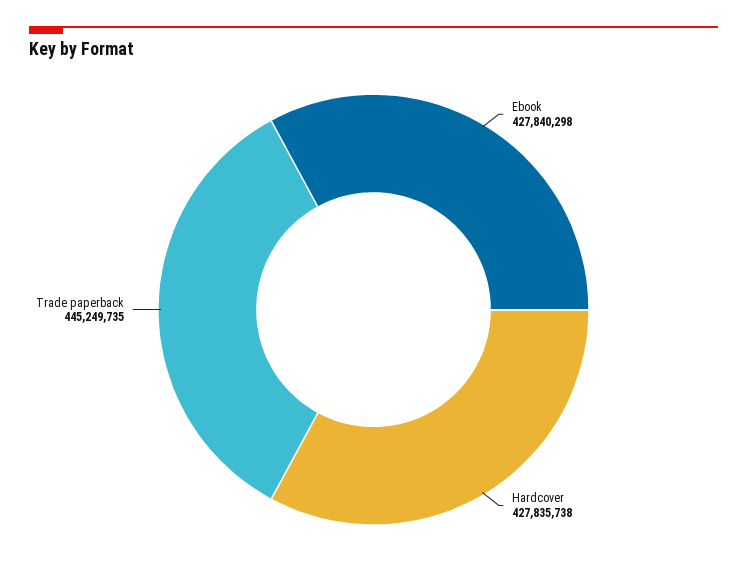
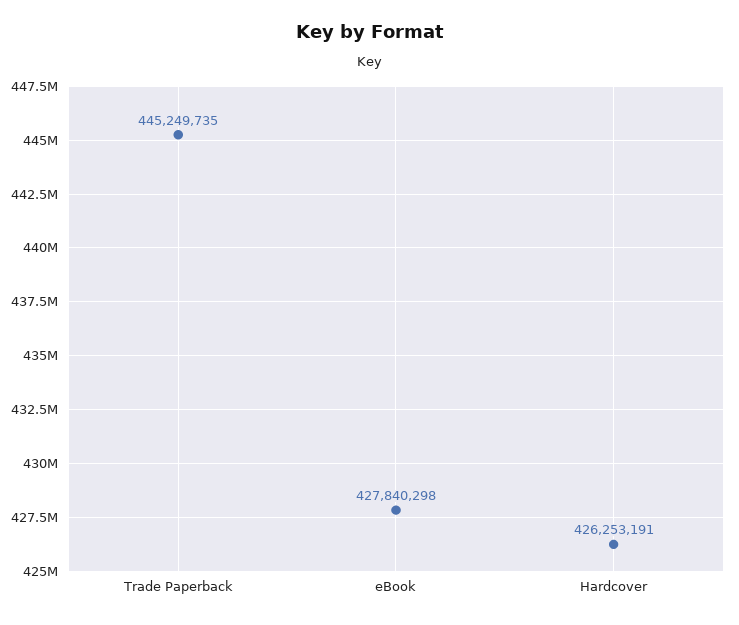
  {
    "Ebook": 427840298,
-   "Hardcover": 427835738,
+   "Hardcover": 426253191,
    "Trade paperback": 445249735
  }

